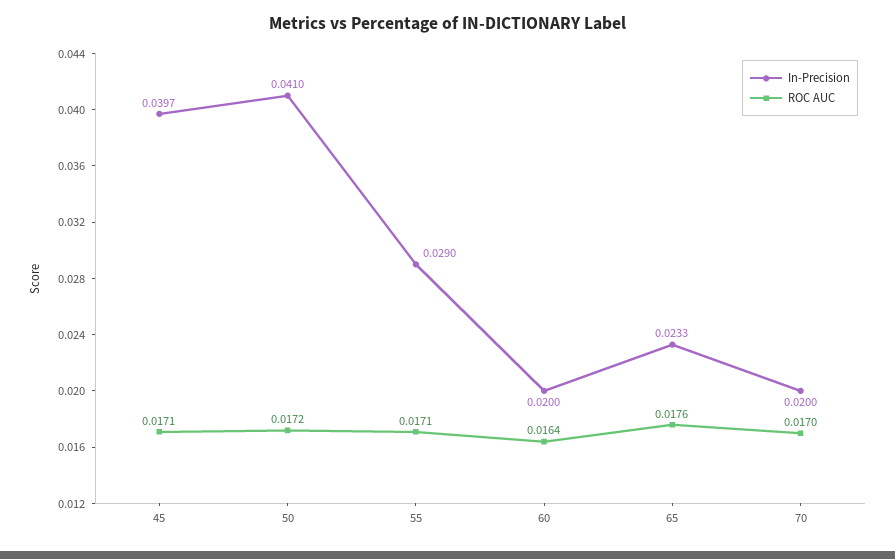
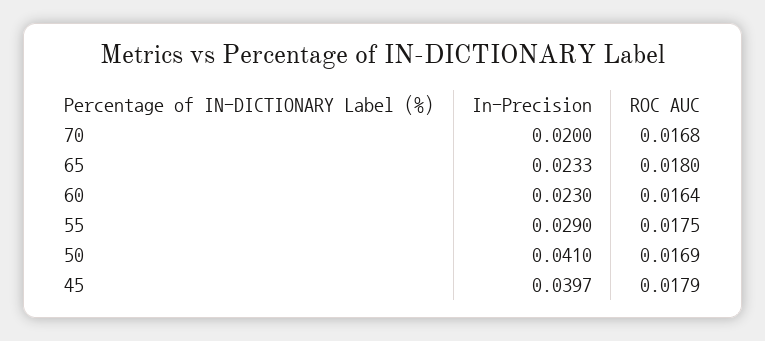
  {
    "In-Precision": {
      "45": 0.0397,
      "50": 0.041,
      "55": 0.029,
-     "60": 0.02,
+     "60": 0.023,
      "65": 0.0233,
      "70": 0.02
    },
    "ROC AUC": {
-     "45": 0.0171,
+     "45": 0.0179,
-     "50": 0.0172,
+     "50": 0.0169,
-     "55": 0.0171,
+     "55": 0.0175,
      "60": 0.0164,
-     "65": 0.0176,
+     "65": 0.018,
-     "70": 0.017
+     "70": 0.0168
    }
  }

